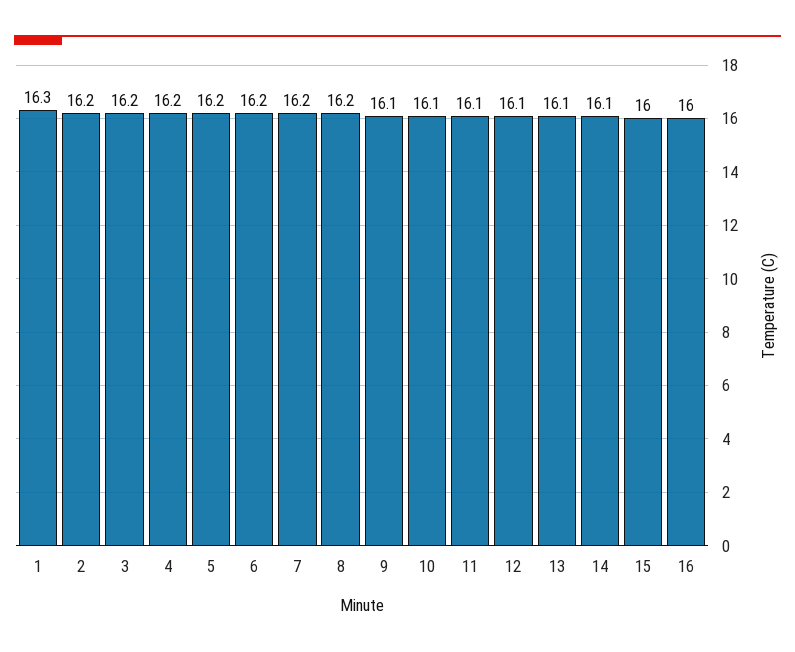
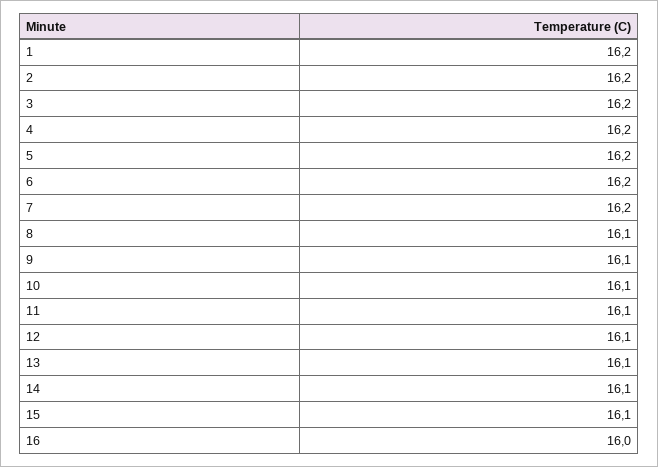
  {
-   "1": 16.3,
+   "1": 16.2,
    "2": 16.2,
    "3": 16.2,
    "4": 16.2,
    "5": 16.2,
    "6": 16.2,
    "7": 16.2,
-   "8": 16.2,
+   "8": 16.1,
    "9": 16.1,
    "10": 16.1,
    "11": 16.1,
    "12": 16.1,
    "13": 16.1,
    "14": 16.1,
-   "15": 16,
+   "15": 16.1,
    "16": 16
  }

